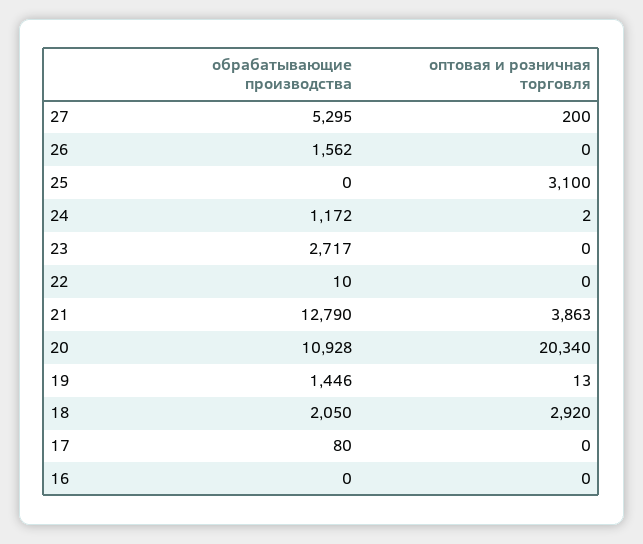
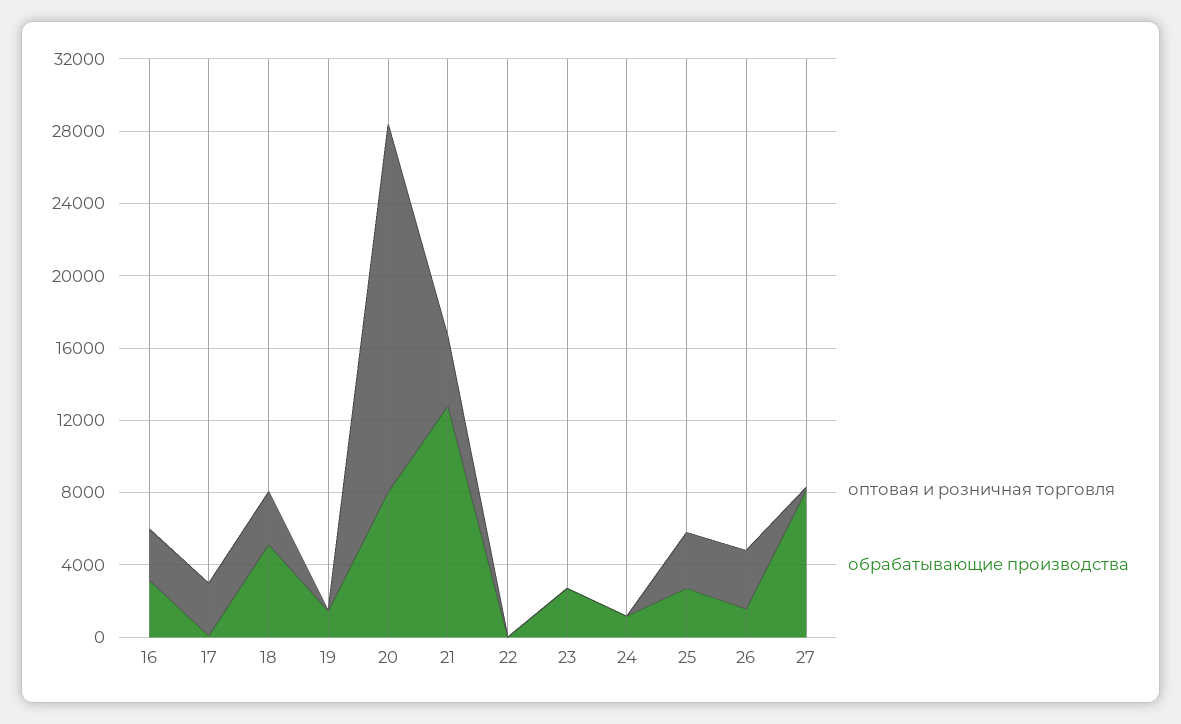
  {
    "обрабатывающие производства": {
-     "27": 5295,
+     "27": 8000,
      "26": 1562,
-     "25": 0,
+     "25": 3000,
      "24": 1172,
      "23": 2717,
      "22": 10,
      "21": 12790,
-     "20": 10928,
+     "20": 8000,
      "19": 1446,
-     "18": 2050,
+     "18": 5000,
      "17": 80,
-     "16": 0
+     "16": 3000
    },
    "оптовая и розничная торговля": {
      "27": 200,
-     "26": 0,
+     "26": 3000,
      "25": 3100,
      "24": 2,
      "23": 0,
      "22": 0,
      "21": 3863,
      "20": 20340,
      "19": 13,
      "18": 2920,
-     "17": 0,
+     "17": 3000,
-     "16": 0
+     "16": 3000
    }
  }

